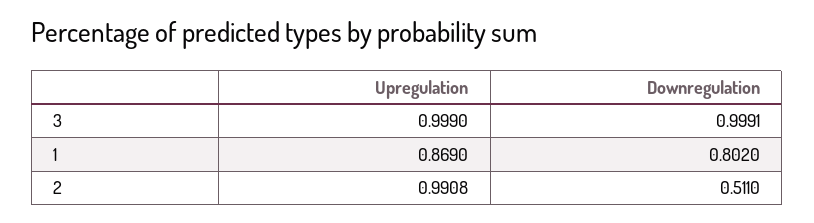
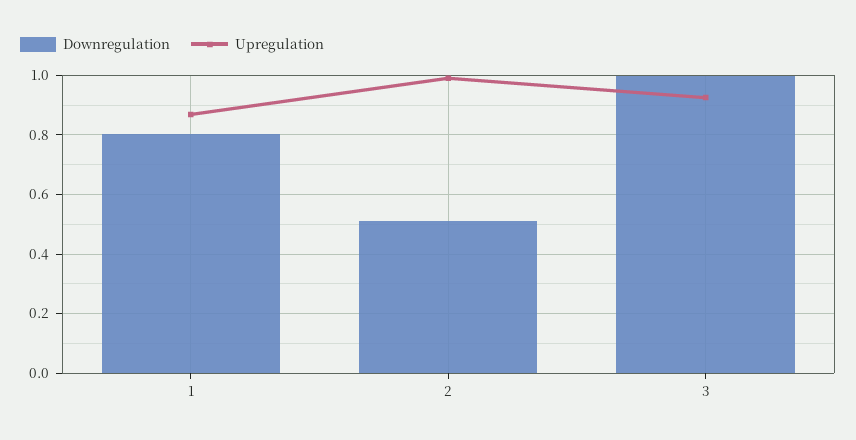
  {
    "Upregulation": {
-     "3": 0.999,
+     "3": 0.925,
      "1": 0.869,
      "2": 0.9908
    },
    "Downregulation": {
      "3": 0.9991,
      "1": 0.802,
      "2": 0.511
    }
  }

